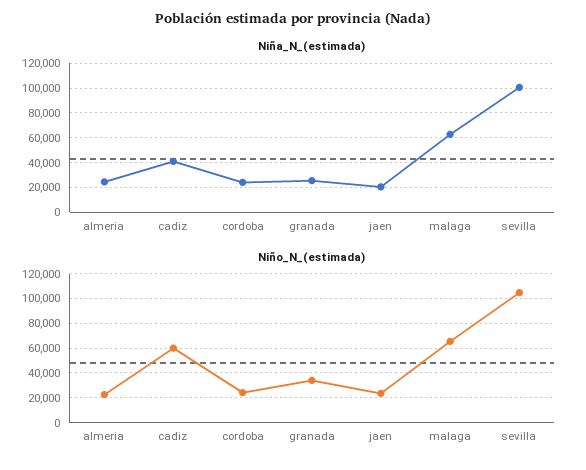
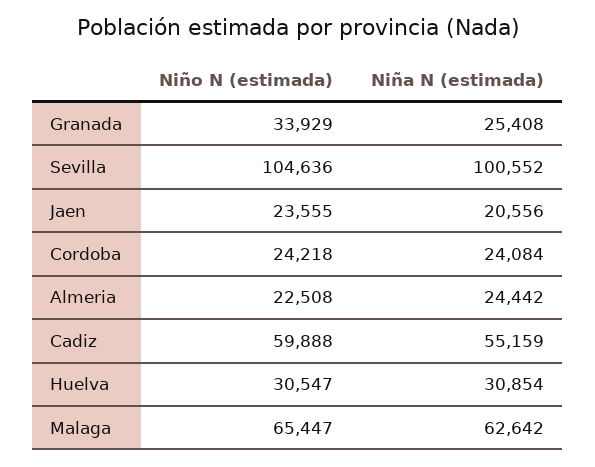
  {
    "Niña_N_(estimada)": {
      "almeria": 24442,
-     "cadiz": 40000,
+     "cadiz": 55159,
      "cordoba": 24084,
      "granada": 25408,
      "jaen": 20556,
      "malaga": 62642,
-     "sevilla": 100552
+     "sevilla": 100552,
+     "Huelva": 30854
    },
    "Niño_N_(estimada)": {
      "almeria": 22508,
      "cadiz": 59888,
      "cordoba": 24218,
      "granada": 33929,
      "jaen": 23555,
      "malaga": 65447,
-     "sevilla": 104636
+     "sevilla": 104636,
+     "Huelva": 30547
    }
  }

